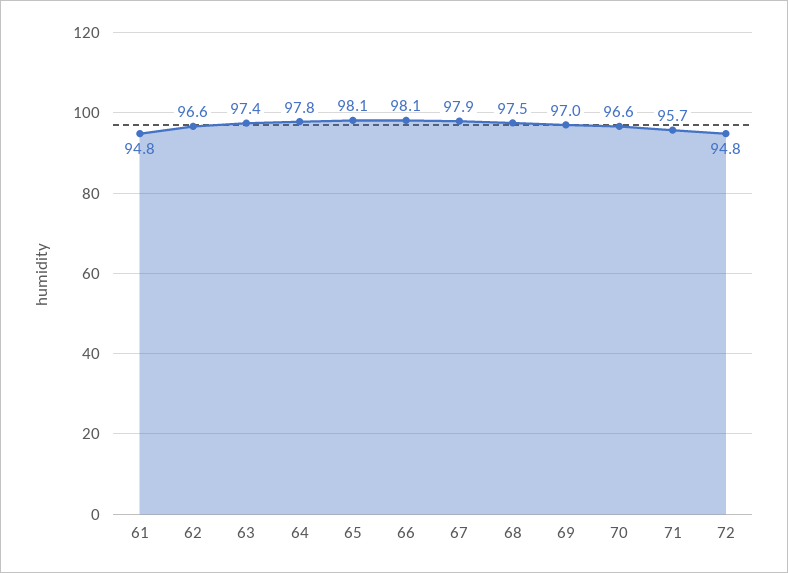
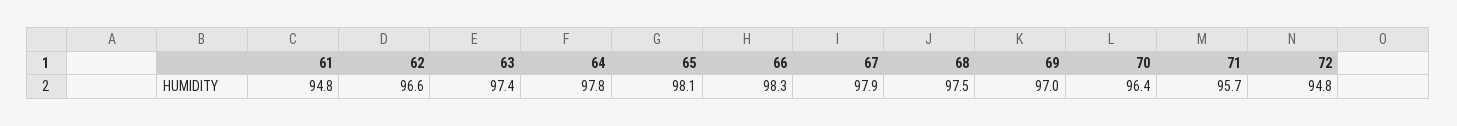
  {
    "61": 94.8,
    "62": 96.6,
    "63": 97.4,
    "64": 97.8,
    "65": 98.1,
-   "66": 98.1,
+   "66": 98.3,
    "67": 97.9,
    "68": 97.5,
    "69": 97,
-   "70": 96.6,
+   "70": 96.4,
    "71": 95.7,
    "72": 94.8
  }

